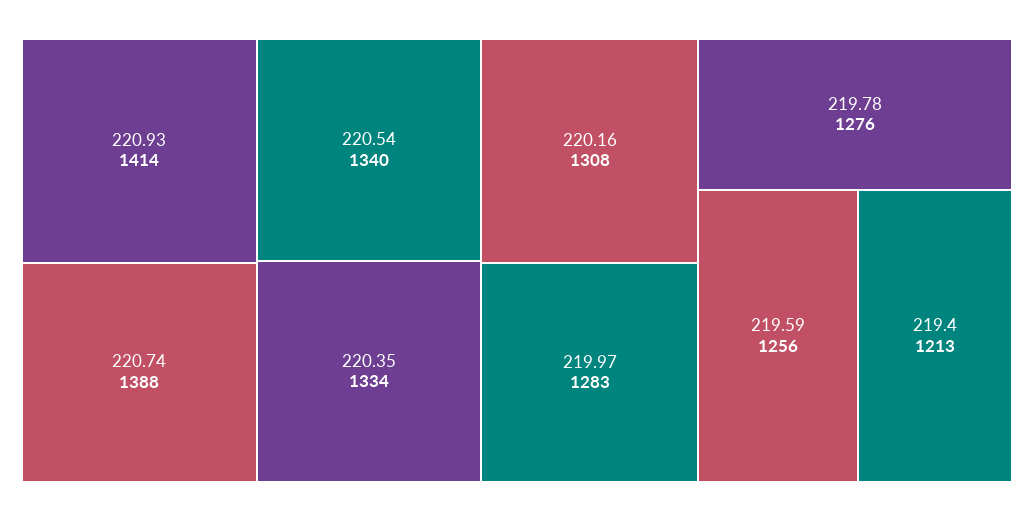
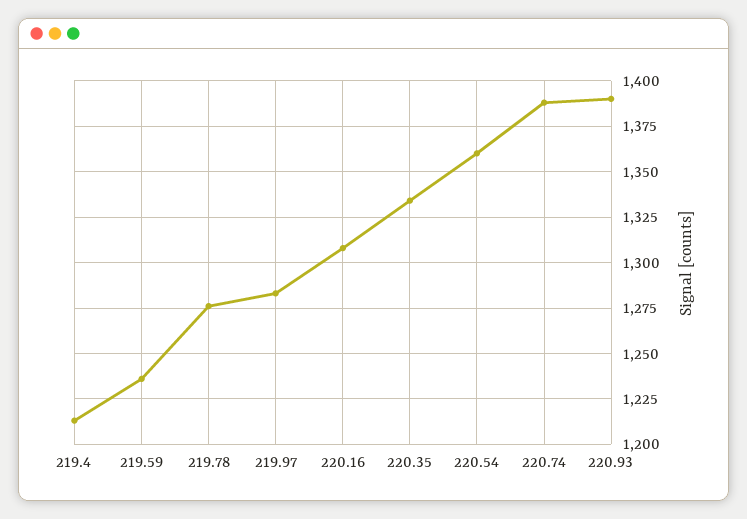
  {
-   "220.93": 1414,
+   "220.93": 1390,
    "220.74": 1388,
-   "220.54": 1340,
+   "220.54": 1360,
    "220.35": 1334,
    "220.16": 1308,
    "219.97": 1283,
    "219.78": 1276,
-   "219.59": 1256,
+   "219.59": 1235,
    "219.4": 1213
  }

